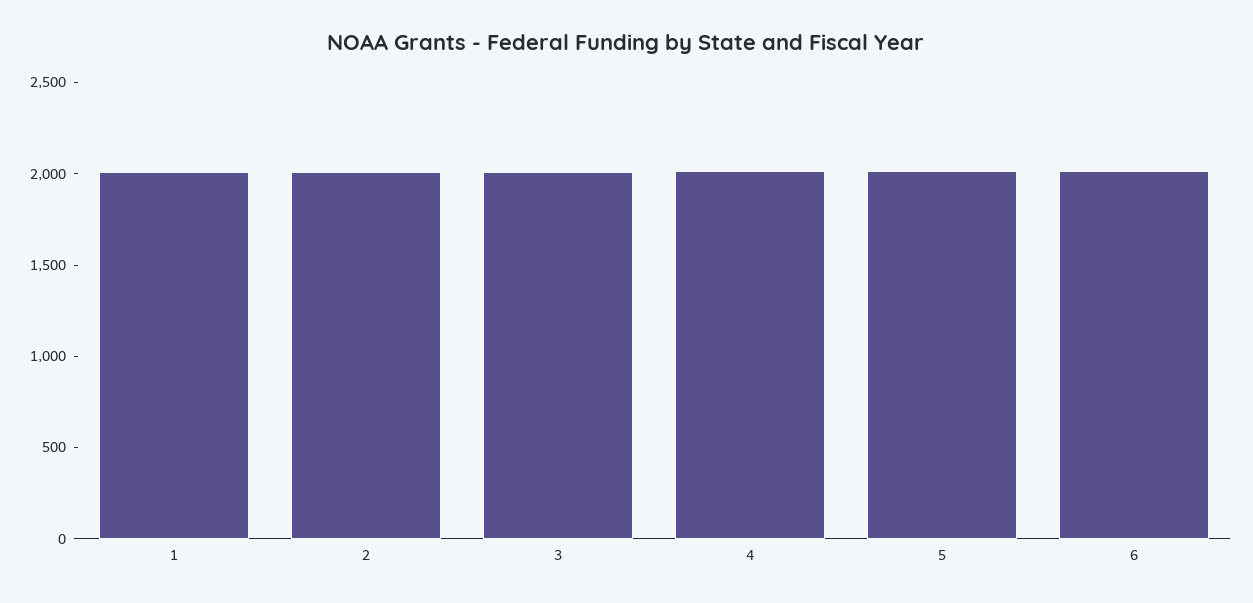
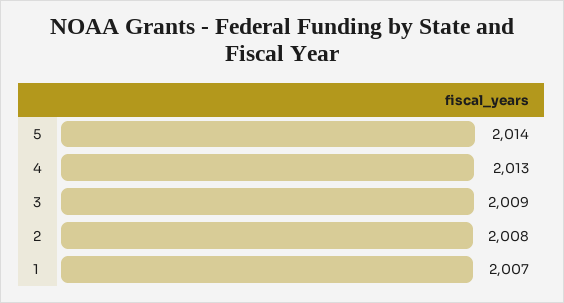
  {
    "1": 2007,
    "2": 2008,
    "3": 2009,
    "4": 2013,
-   "5": 2014,
+   "5": 2014
-   "6": 2000
  }

